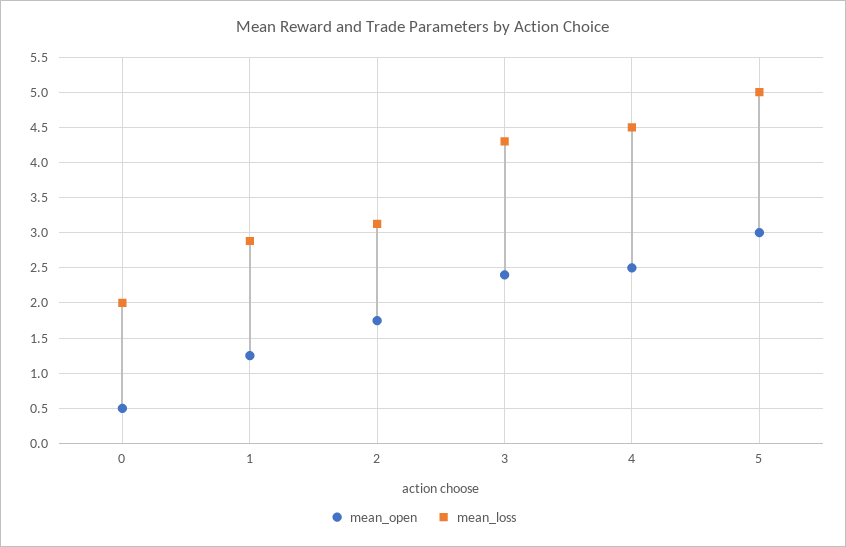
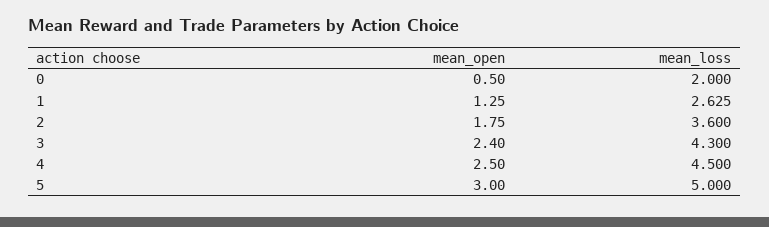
  {
    "mean_open": {
      "0": 0.5,
      "1": 1.25,
      "2": 1.75,
      "3": 2.4,
      "4": 2.5,
      "5": 3
    },
    "mean_loss": {
      "0": 2,
-     "1": 2.9,
+     "1": 2.625,
-     "2": 3.1,
+     "2": 3.6,
      "3": 4.3,
      "4": 4.5,
      "5": 5
    }
  }

